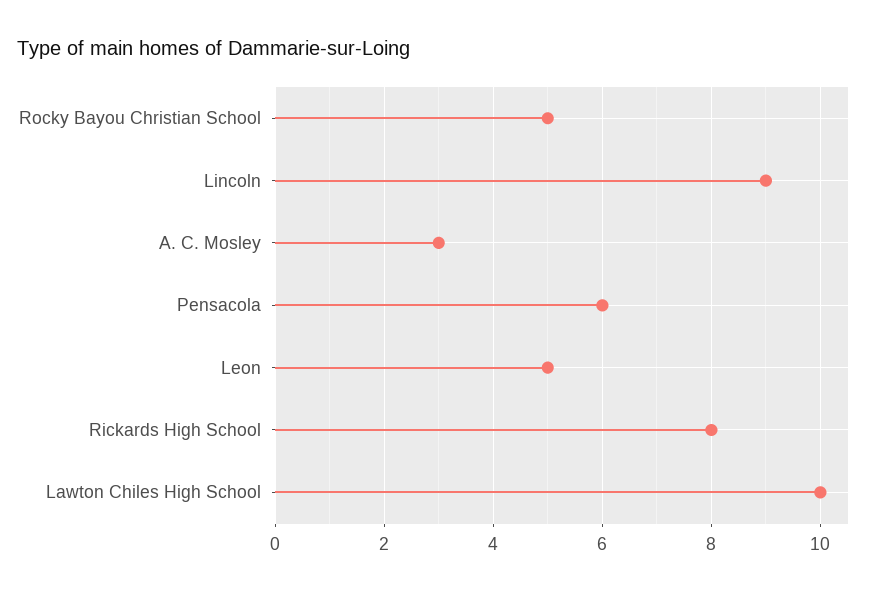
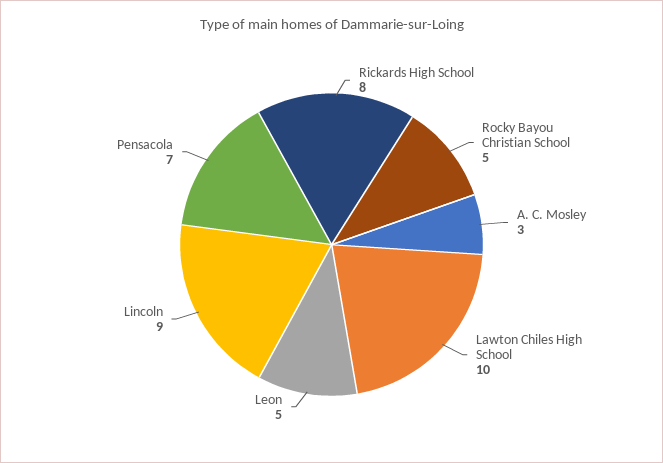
  {
    "Rocky Bayou Christian School": 5,
    "Lincoln": 9,
    "A. C. Mosley": 3,
-   "Pensacola": 6,
+   "Pensacola": 7,
    "Leon": 5,
    "Rickards High School": 8,
    "Lawton Chiles High School": 10
  }

